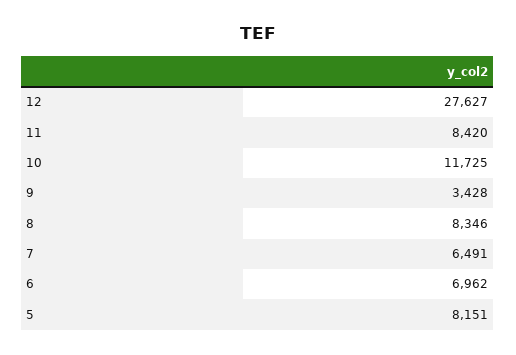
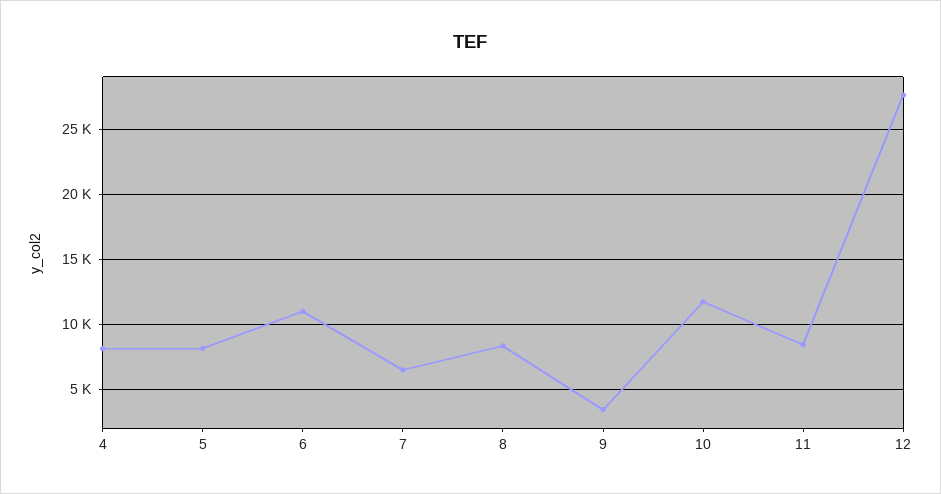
  {
    "12": 27627,
    "11": 8420,
    "10": 11725,
    "9": 3428,
    "8": 8346,
    "7": 6491,
-   "6": 6962,
+   "6": 11000,
-   "5": 8151
+   "5": 8151,
+   "4": 8000
  }

